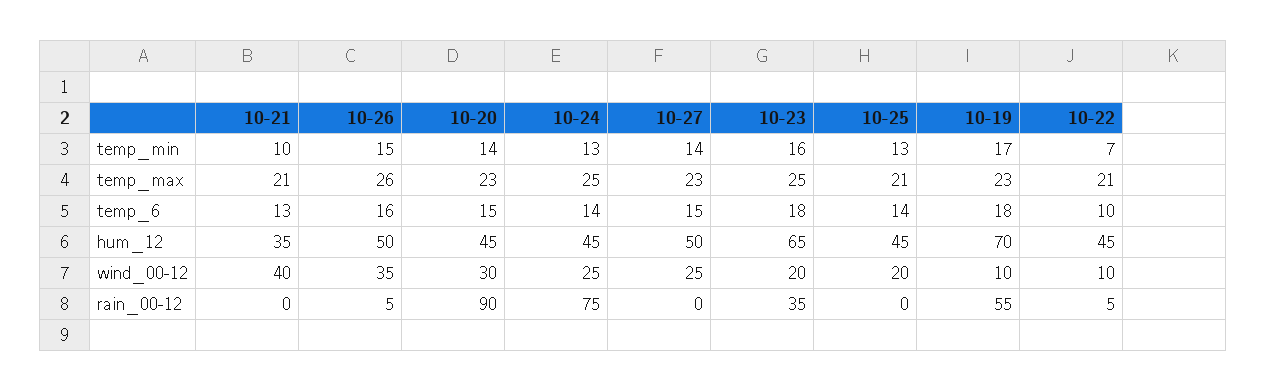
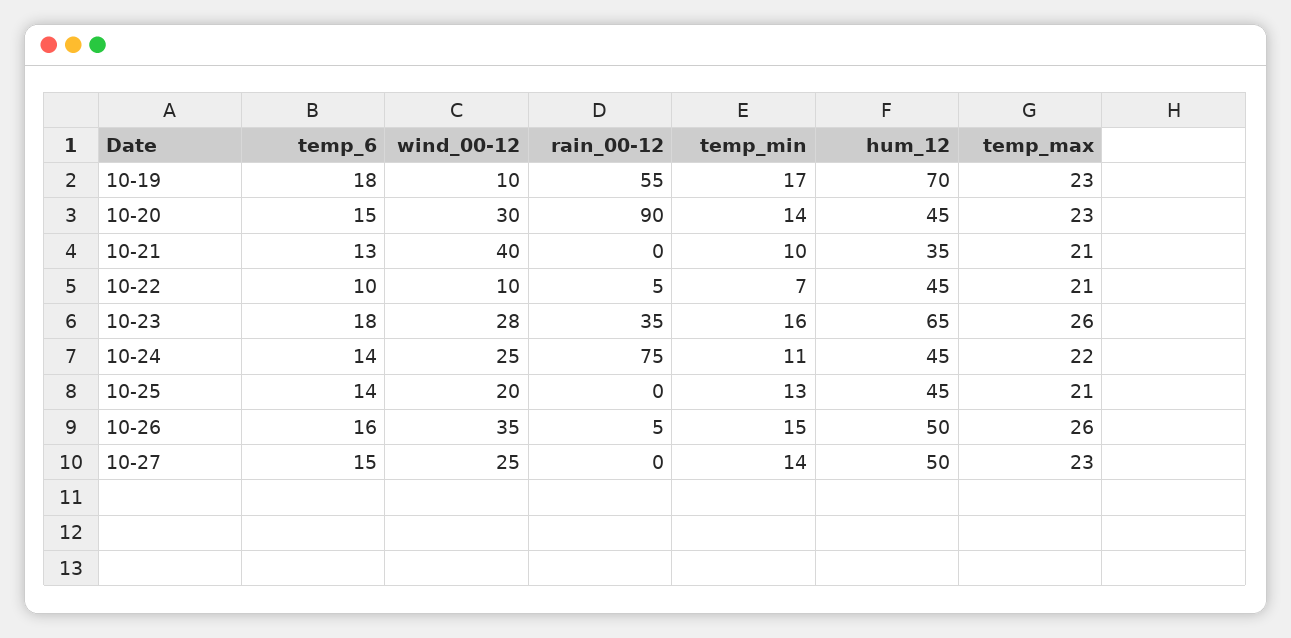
  {
    "10-21": {
      "temp_min": 10,
      "temp_max": 21,
      "temp_6": 13,
      "hum_12": 35,
      "wind_00-12": 40,
      "rain_00-12": 0
    },
    "10-26": {
      "temp_min": 15,
      "temp_max": 26,
      "temp_6": 16,
      "hum_12": 50,
      "wind_00-12": 35,
      "rain_00-12": 5
    },
    "10-20": {
      "temp_min": 14,
      "temp_max": 23,
      "temp_6": 15,
      "hum_12": 45,
      "wind_00-12": 30,
      "rain_00-12": 90
    },
    "10-24": {
-     "temp_min": 13,
+     "temp_min": 11,
-     "temp_max": 25,
+     "temp_max": 22,
      "temp_6": 14,
      "hum_12": 45,
      "wind_00-12": 25,
      "rain_00-12": 75
    },
    "10-27": {
      "temp_min": 14,
      "temp_max": 23,
      "temp_6": 15,
      "hum_12": 50,
      "wind_00-12": 25,
      "rain_00-12": 0
    },
    "10-23": {
      "temp_min": 16,
-     "temp_max": 25,
+     "temp_max": 26,
      "temp_6": 18,
      "hum_12": 65,
-     "wind_00-12": 20,
+     "wind_00-12": 28,
      "rain_00-12": 35
    },
    "10-25": {
      "temp_min": 13,
      "temp_max": 21,
      "temp_6": 14,
      "hum_12": 45,
      "wind_00-12": 20,
      "rain_00-12": 0
    },
    "10-19": {
      "temp_min": 17,
      "temp_max": 23,
      "temp_6": 18,
      "hum_12": 70,
      "wind_00-12": 10,
      "rain_00-12": 55
    },
    "10-22": {
      "temp_min": 7,
      "temp_max": 21,
      "temp_6": 10,
      "hum_12": 45,
      "wind_00-12": 10,
      "rain_00-12": 5
    }
  }

